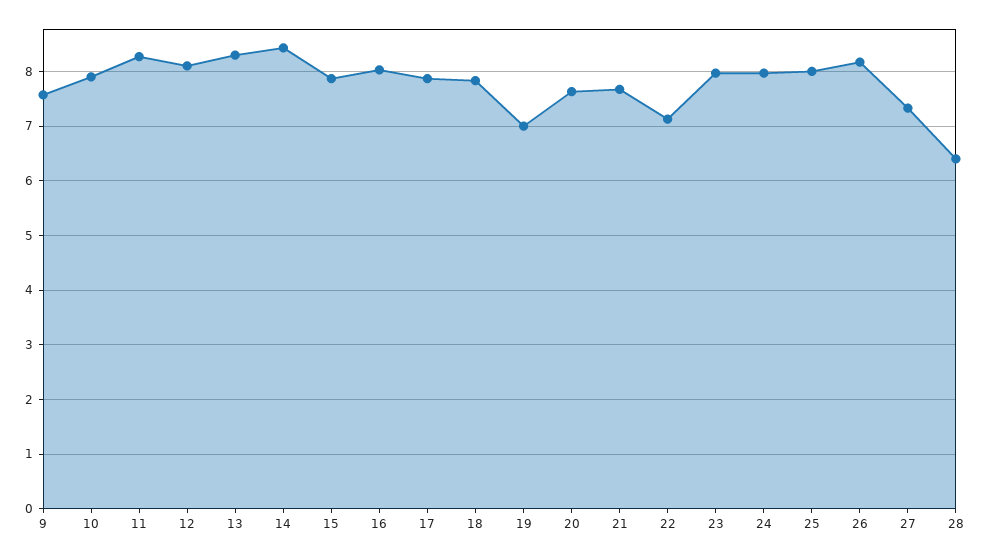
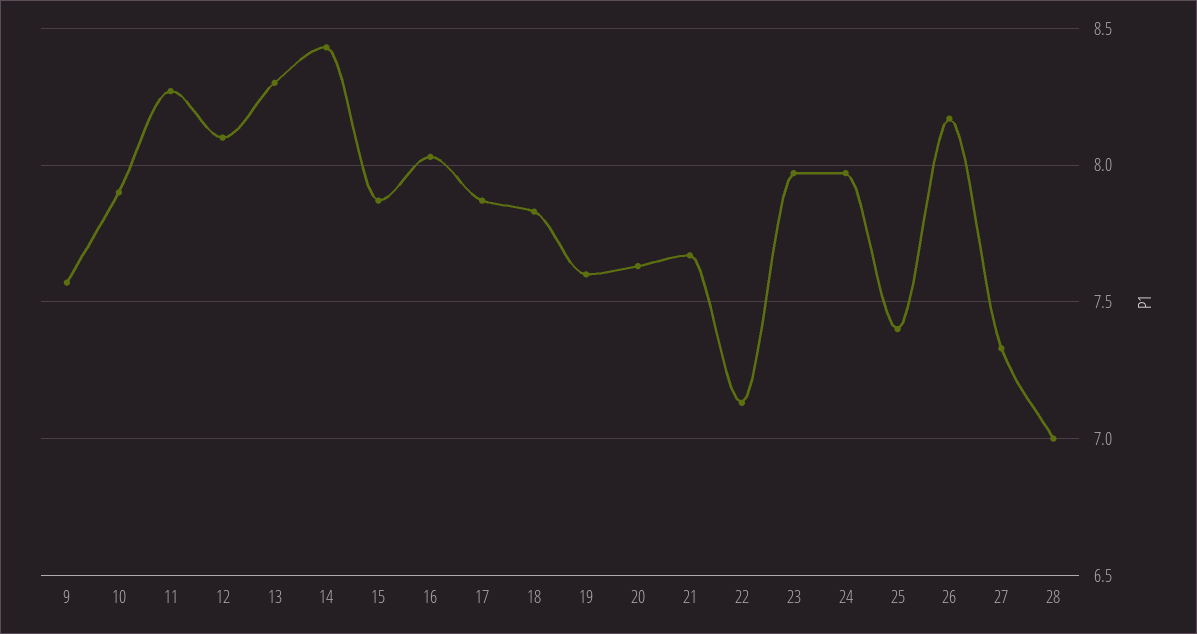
  {
    "9": 7.55,
    "10": 7.9,
    "11": 8.25,
    "12": 8.1,
    "13": 8.3,
    "14": 8.45,
    "15": 7.85,
    "16": 8.05,
    "17": 7.85,
    "18": 7.85,
-   "19": 7,
+   "19": 7.6,
    "20": 7.65,
    "21": 7.65,
    "22": 7.15,
    "23": 7.95,
    "24": 7.95,
-   "25": 8,
+   "25": 7.4,
    "26": 8.15,
    "27": 7.35,
-   "28": 6.4
+   "28": 7
  }

